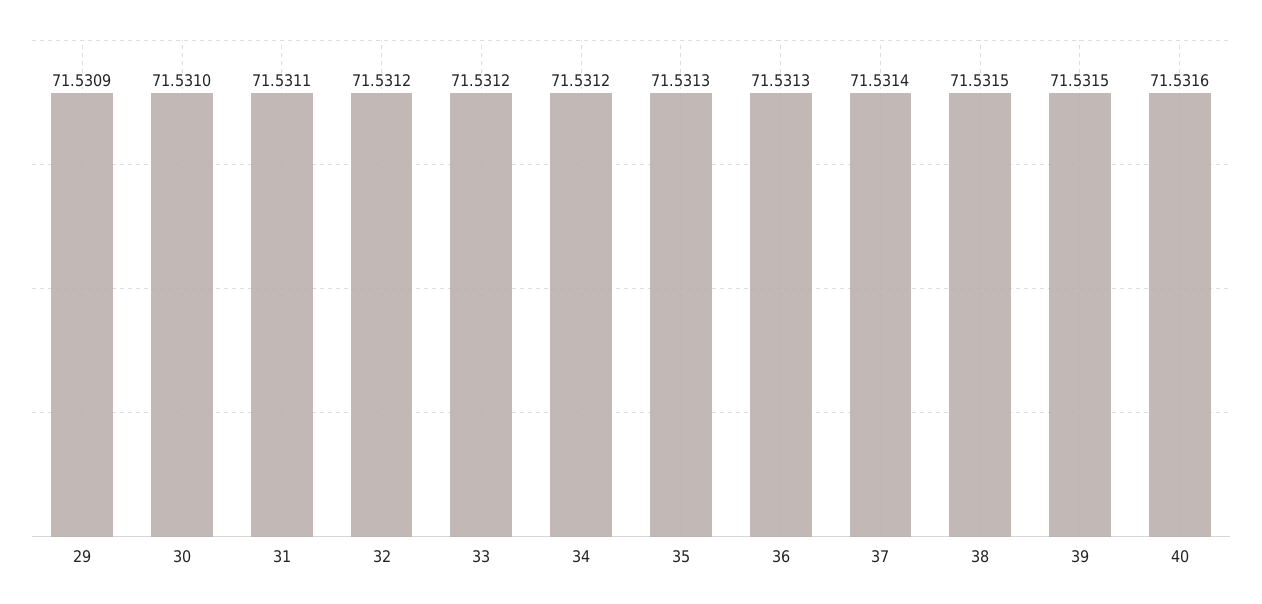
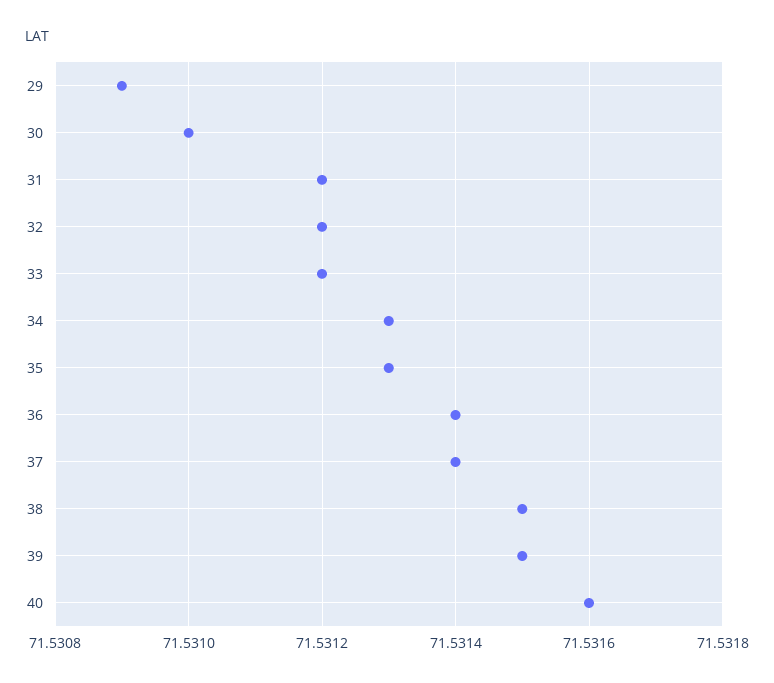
  {
    "29": 71.5309,
    "30": 71.531,
-   "31": 71.5311,
+   "31": 71.5312,
    "32": 71.5312,
    "33": 71.5312,
-   "34": 71.5312,
+   "34": 71.5313,
    "35": 71.5313,
-   "36": 71.5313,
+   "36": 71.5314,
    "37": 71.5314,
    "38": 71.5315,
    "39": 71.5315,
    "40": 71.5316
  }

